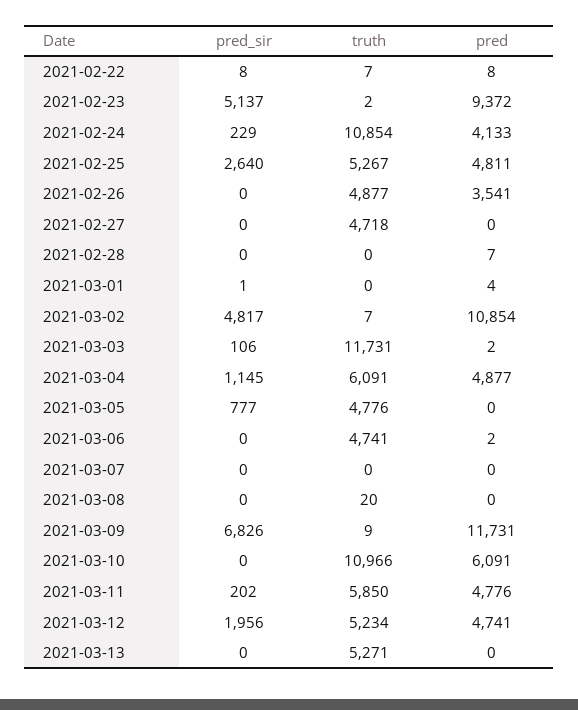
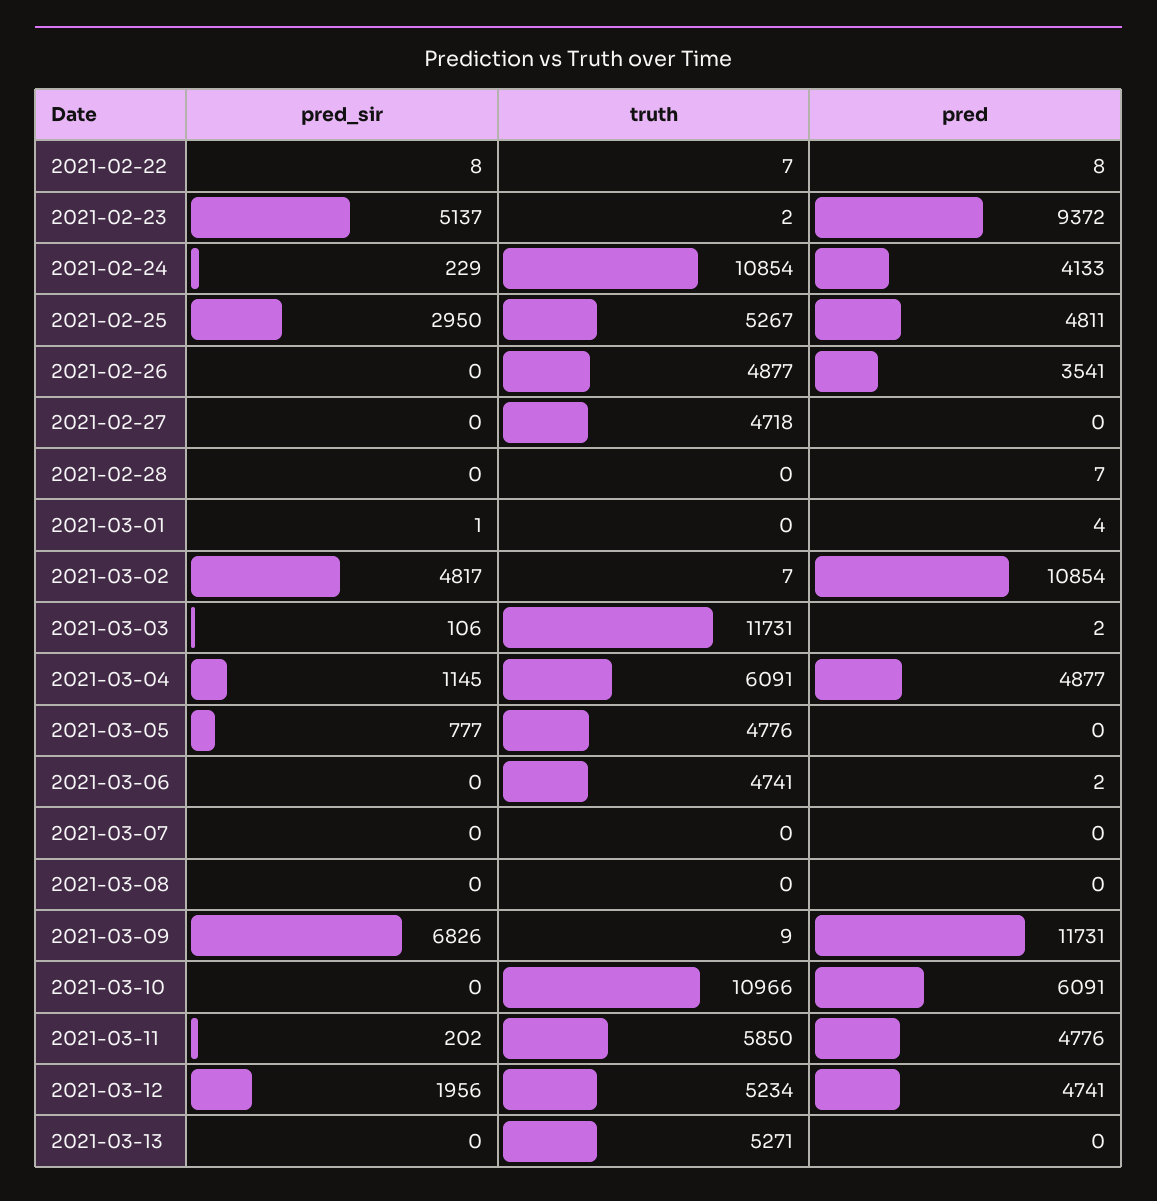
  {
    "pred_sir": {
      "2021-02-22": 8,
      "2021-02-23": 5137,
      "2021-02-24": 229,
-     "2021-02-25": 2640,
+     "2021-02-25": 2950,
      "2021-02-26": 0,
      "2021-02-27": 0,
      "2021-02-28": 0,
      "2021-03-01": 1,
      "2021-03-02": 4817,
      "2021-03-03": 106,
      "2021-03-04": 1145,
      "2021-03-05": 777,
      "2021-03-06": 0,
      "2021-03-07": 0,
      "2021-03-08": 0,
      "2021-03-09": 6826,
      "2021-03-10": 0,
      "2021-03-11": 202,
      "2021-03-12": 1956,
      "2021-03-13": 0
    },
    "truth": {
      "2021-02-22": 7,
      "2021-02-23": 2,
      "2021-02-24": 10854,
      "2021-02-25": 5267,
      "2021-02-26": 4877,
      "2021-02-27": 4718,
      "2021-02-28": 0,
      "2021-03-01": 0,
      "2021-03-02": 7,
      "2021-03-03": 11731,
      "2021-03-04": 6091,
      "2021-03-05": 4776,
      "2021-03-06": 4741,
      "2021-03-07": 0,
-     "2021-03-08": 20,
+     "2021-03-08": 0,
      "2021-03-09": 9,
      "2021-03-10": 10966,
      "2021-03-11": 5850,
      "2021-03-12": 5234,
      "2021-03-13": 5271
    },
    "pred": {
      "2021-02-22": 8,
      "2021-02-23": 9372,
      "2021-02-24": 4133,
      "2021-02-25": 4811,
      "2021-02-26": 3541,
      "2021-02-27": 0,
      "2021-02-28": 7,
      "2021-03-01": 4,
      "2021-03-02": 10854,
      "2021-03-03": 2,
      "2021-03-04": 4877,
      "2021-03-05": 0,
      "2021-03-06": 2,
      "2021-03-07": 0,
      "2021-03-08": 0,
      "2021-03-09": 11731,
      "2021-03-10": 6091,
      "2021-03-11": 4776,
      "2021-03-12": 4741,
      "2021-03-13": 0
    }
  }

